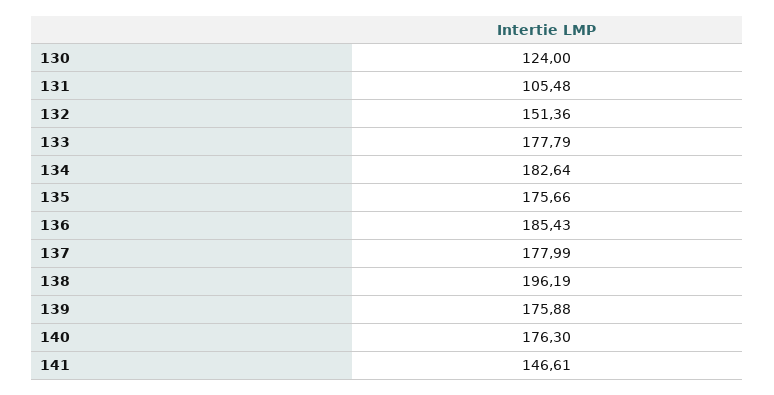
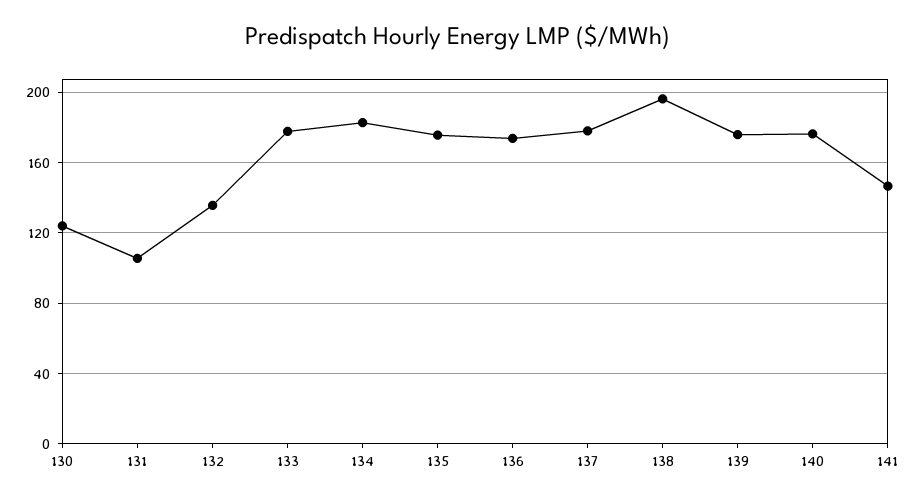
  {
    "130": 124,
    "131": 105.48,
-   "132": 151.36,
+   "132": 135,
    "133": 177.79,
    "134": 182.64,
    "135": 175.66,
-   "136": 185.43,
+   "136": 175,
    "137": 177.99,
    "138": 196.19,
    "139": 175.88,
    "140": 176.3,
    "141": 146.61
  }

